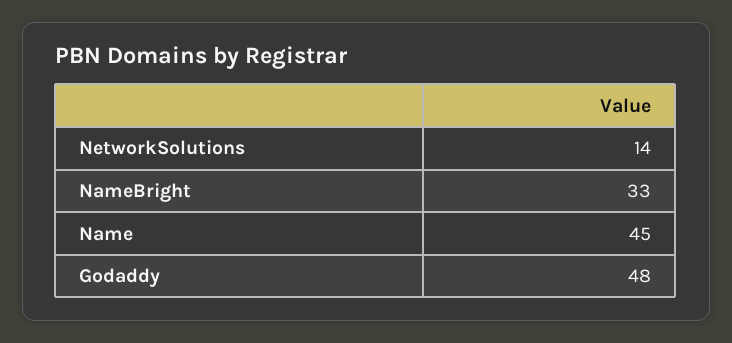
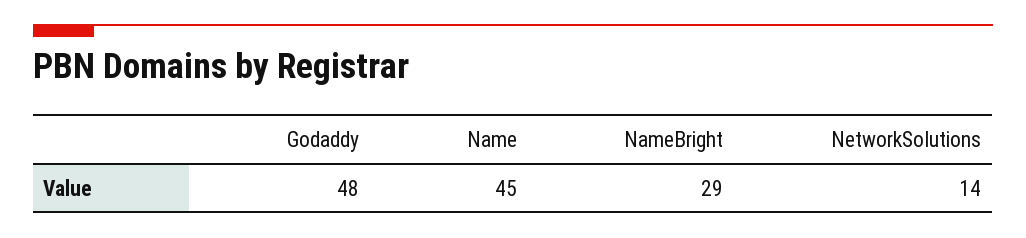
  {
    "NetworkSolutions": 14,
-   "NameBright": 33,
+   "NameBright": 29,
    "Name": 45,
    "Godaddy": 48
  }

